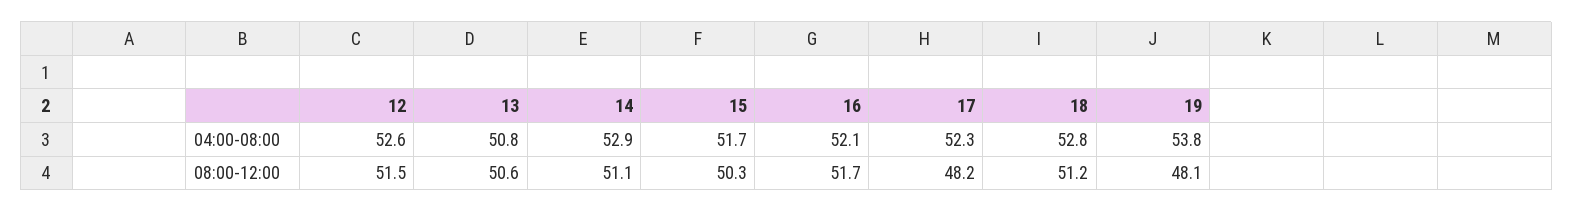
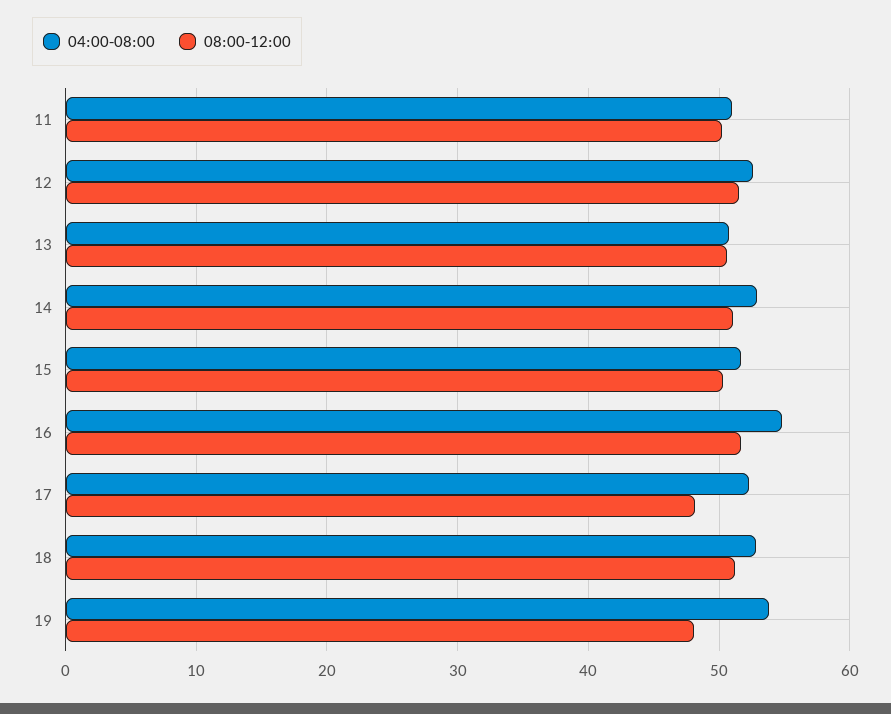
  {
    "04:00-08:00": {
      "12": 52.6,
      "13": 50.8,
      "14": 52.9,
      "15": 51.7,
-     "16": 52.1,
+     "16": 55,
      "17": 52.3,
      "18": 52.8,
-     "19": 53.8
+     "19": 53.8,
+     "11": 51
    },
    "08:00-12:00": {
      "12": 51.5,
      "13": 50.6,
      "14": 51.1,
      "15": 50.3,
      "16": 51.7,
      "17": 48.2,
      "18": 51.2,
-     "19": 48.1
+     "19": 48.1,
+     "11": 50
    }
  }

